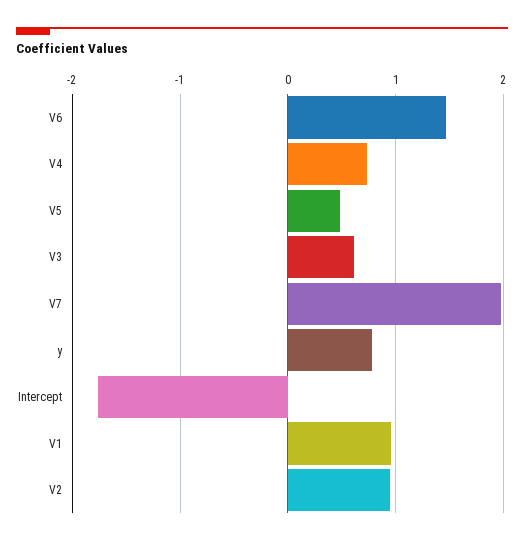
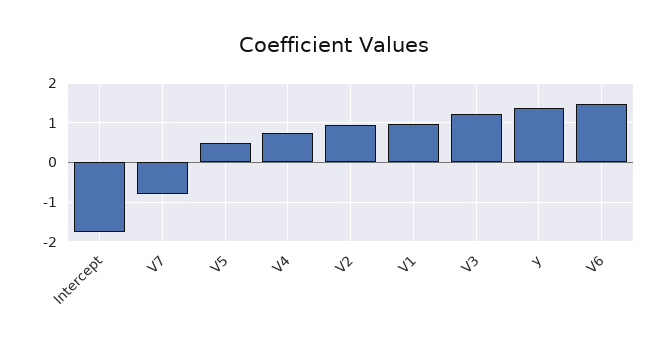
  {
    "V6": 1.5,
    "V4": 0.7,
    "V5": 0.5,
-   "V3": 0.6,
+   "V3": 1.2,
-   "V7": 2,
+   "V7": -0.8,
-   "y": 0.8,
+   "y": 1.4,
    "Intercept": -1.8,
    "V1": 1,
    "V2": 0.9
  }

